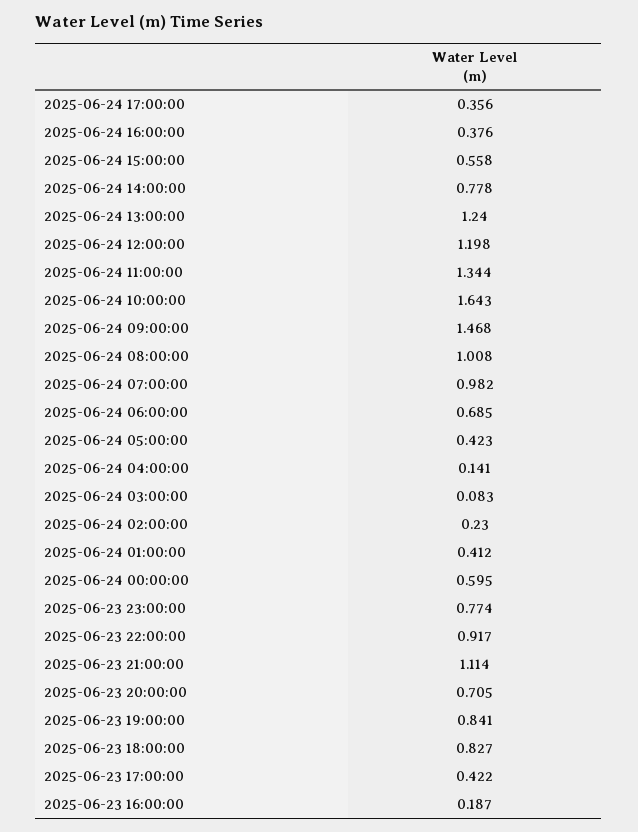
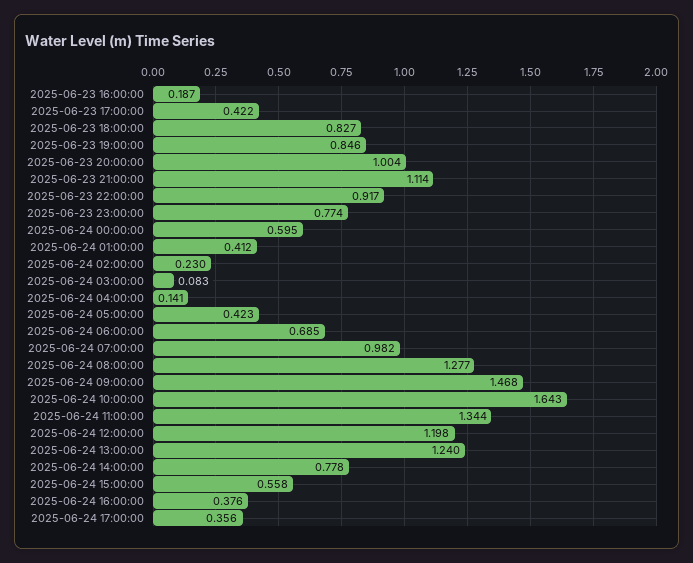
  {
    "2025-06-24 17:00:00": 0.356,
    "2025-06-24 16:00:00": 0.376,
    "2025-06-24 15:00:00": 0.558,
    "2025-06-24 14:00:00": 0.778,
    "2025-06-24 13:00:00": 1.24,
    "2025-06-24 12:00:00": 1.198,
    "2025-06-24 11:00:00": 1.344,
    "2025-06-24 10:00:00": 1.643,
    "2025-06-24 09:00:00": 1.468,
-   "2025-06-24 08:00:00": 1.008,
+   "2025-06-24 08:00:00": 1.277,
    "2025-06-24 07:00:00": 0.982,
    "2025-06-24 06:00:00": 0.685,
    "2025-06-24 05:00:00": 0.423,
    "2025-06-24 04:00:00": 0.141,
    "2025-06-24 03:00:00": 0.083,
    "2025-06-24 02:00:00": 0.23,
    "2025-06-24 01:00:00": 0.412,
    "2025-06-24 00:00:00": 0.595,
    "2025-06-23 23:00:00": 0.774,
    "2025-06-23 22:00:00": 0.917,
    "2025-06-23 21:00:00": 1.114,
-   "2025-06-23 20:00:00": 0.705,
+   "2025-06-23 20:00:00": 1.004,
-   "2025-06-23 19:00:00": 0.841,
+   "2025-06-23 19:00:00": 0.846,
    "2025-06-23 18:00:00": 0.827,
    "2025-06-23 17:00:00": 0.422,
    "2025-06-23 16:00:00": 0.187
  }

